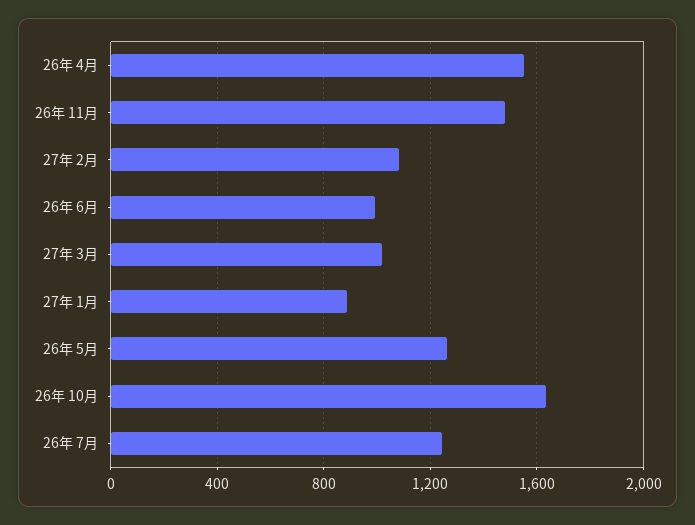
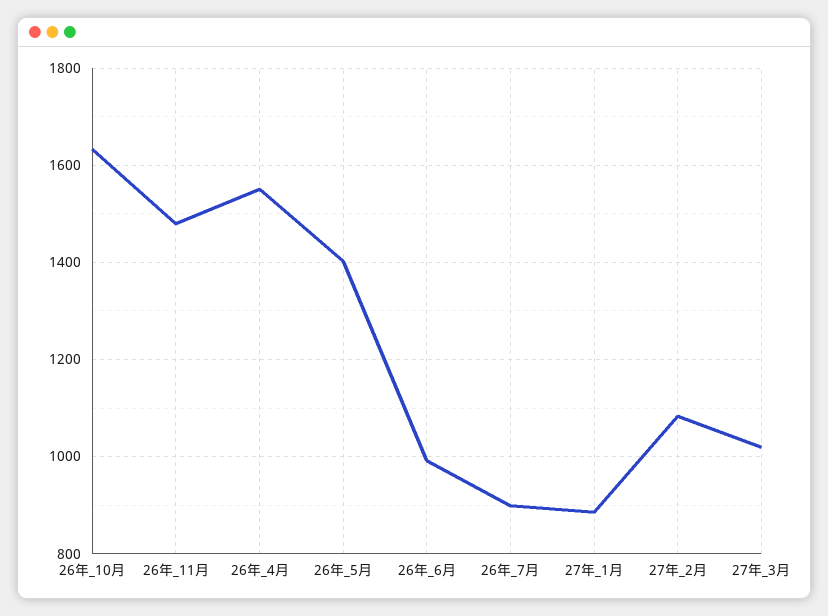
  {
    "26年 4月": 1560,
    "26年 11月": 1480,
    "27年 2月": 1080,
    "26年 6月": 1000,
    "27年 3月": 1020,
    "27年 1月": 880,
-   "26年 5月": 1250,
+   "26年 5月": 1400,
    "26年 10月": 1640,
-   "26年 7月": 1250
+   "26年 7月": 900
  }

